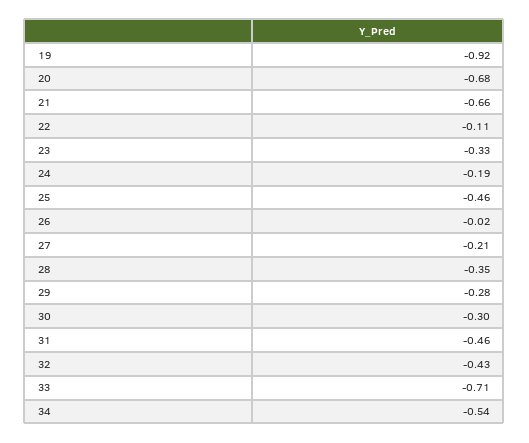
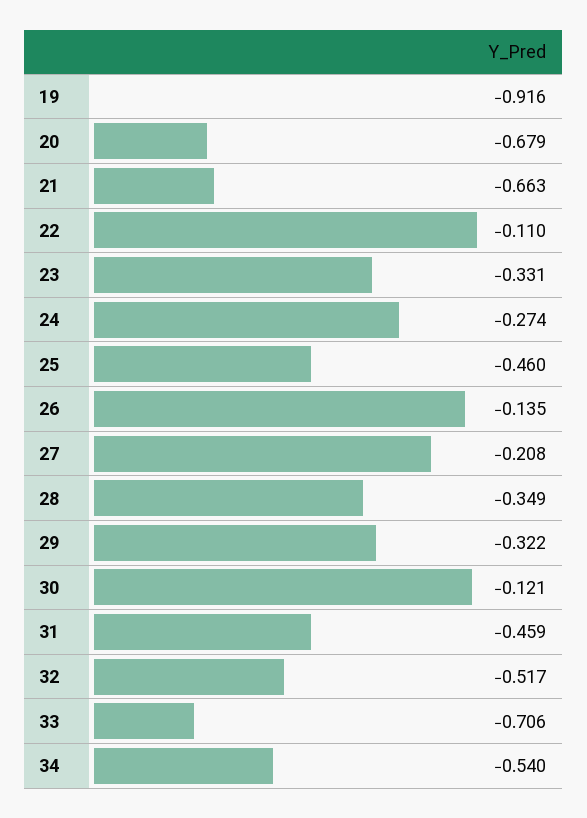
  {
    "19": -0.916,
    "20": -0.679,
    "21": -0.663,
    "22": -0.11,
    "23": -0.331,
-   "24": -0.19,
+   "24": -0.274,
    "25": -0.46,
-   "26": -0.02,
+   "26": -0.135,
    "27": -0.208,
    "28": -0.349,
-   "29": -0.28,
+   "29": -0.322,
-   "30": -0.3,
+   "30": -0.121,
    "31": -0.459,
-   "32": -0.43,
+   "32": -0.517,
    "33": -0.706,
    "34": -0.54
  }

